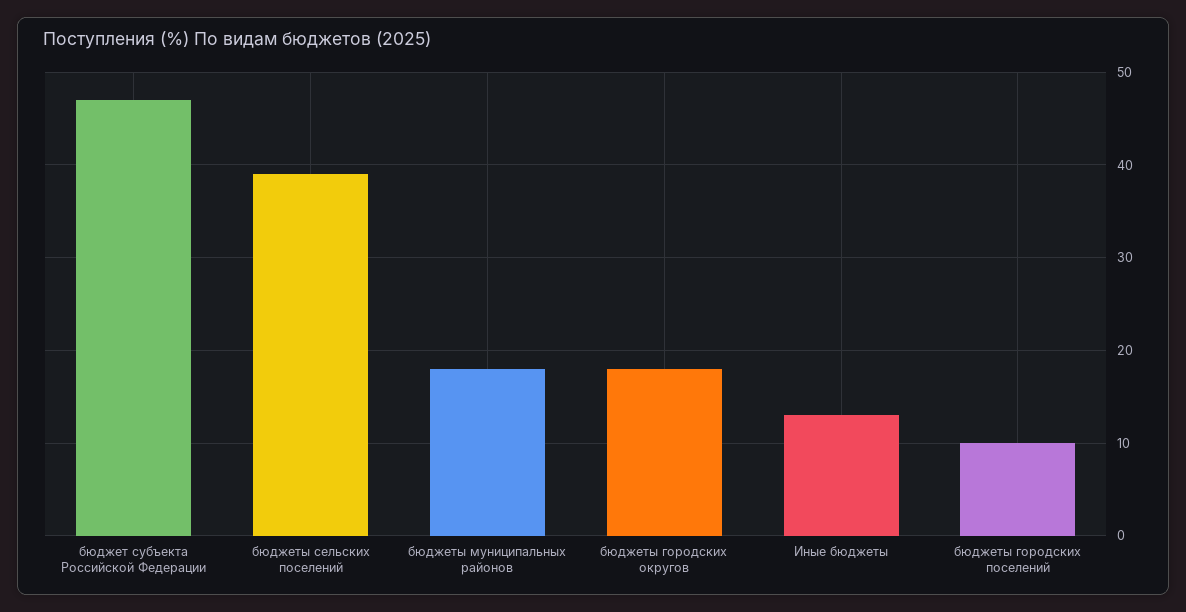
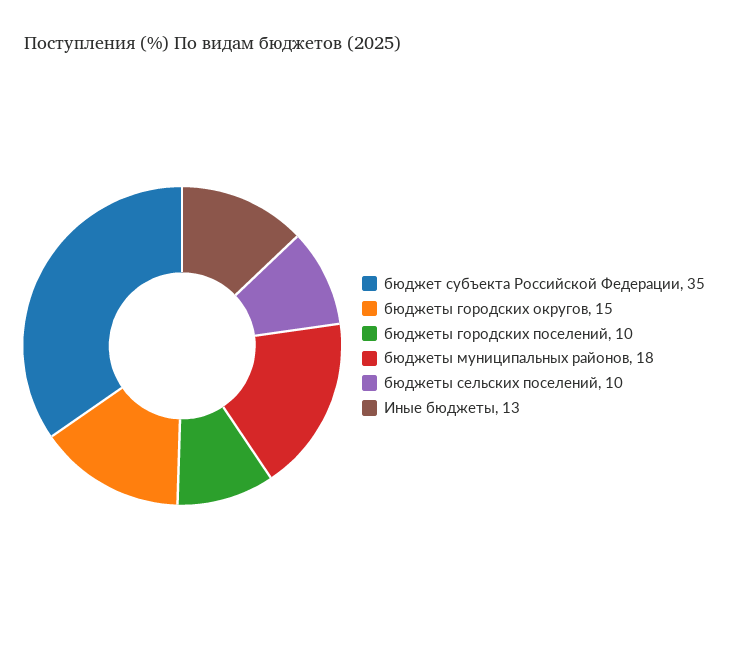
  {
-   "бюджет субъекта Российской Федерации": 47,
+   "бюджет субъекта Российской Федерации": 35,
-   "бюджеты сельских поселений": 39,
+   "бюджеты сельских поселений": 10,
    "бюджеты муниципальных районов": 18,
-   "бюджеты городских округов": 18,
+   "бюджеты городских округов": 15,
    "Иные бюджеты": 13,
    "бюджеты городских поселений": 10
  }

